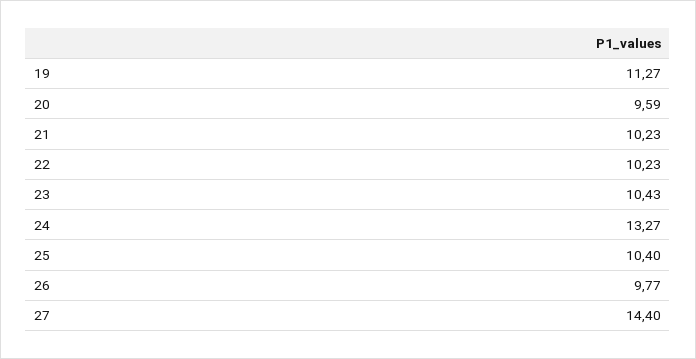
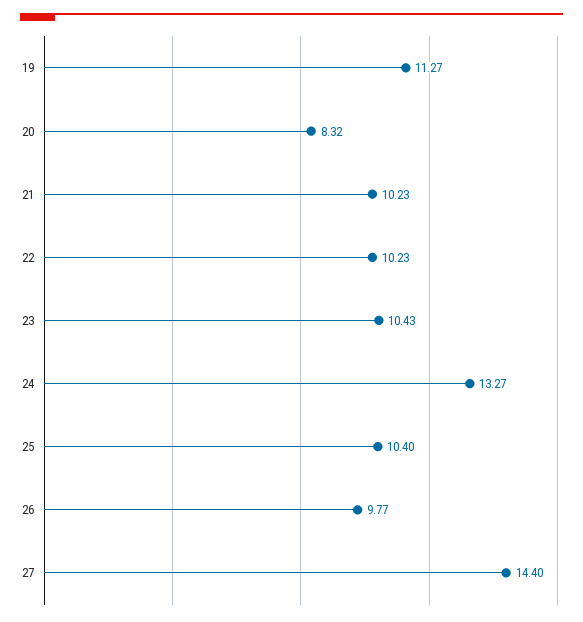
  {
    "19": 11.27,
-   "20": 9.59,
+   "20": 8.32,
    "21": 10.23,
    "22": 10.23,
    "23": 10.43,
    "24": 13.27,
    "25": 10.4,
    "26": 9.77,
    "27": 14.4
  }

